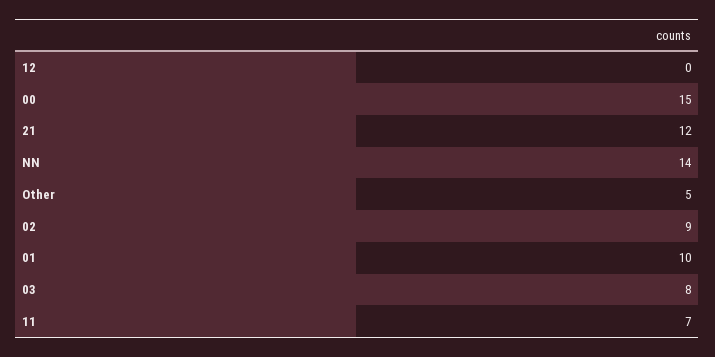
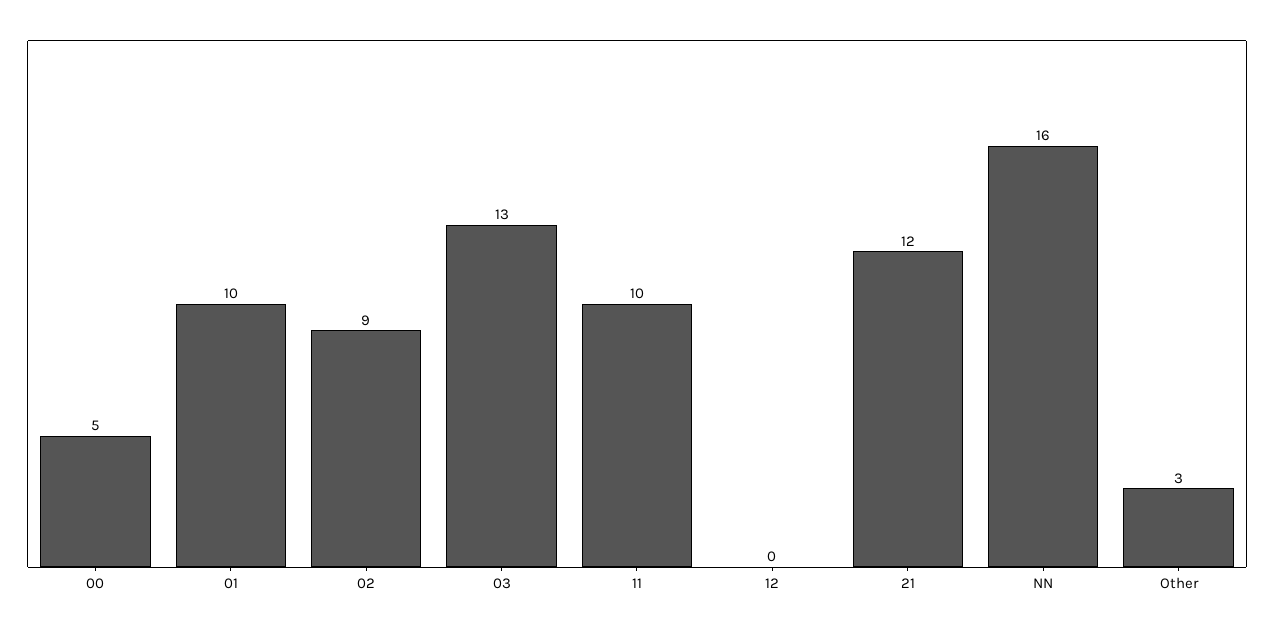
  {
    "12": 0,
-   "00": 15,
+   "00": 5,
    "21": 12,
-   "NN": 14,
+   "NN": 16,
-   "Other": 5,
+   "Other": 3,
    "02": 9,
    "01": 10,
-   "03": 8,
+   "03": 13,
-   "11": 7
+   "11": 10
  }

